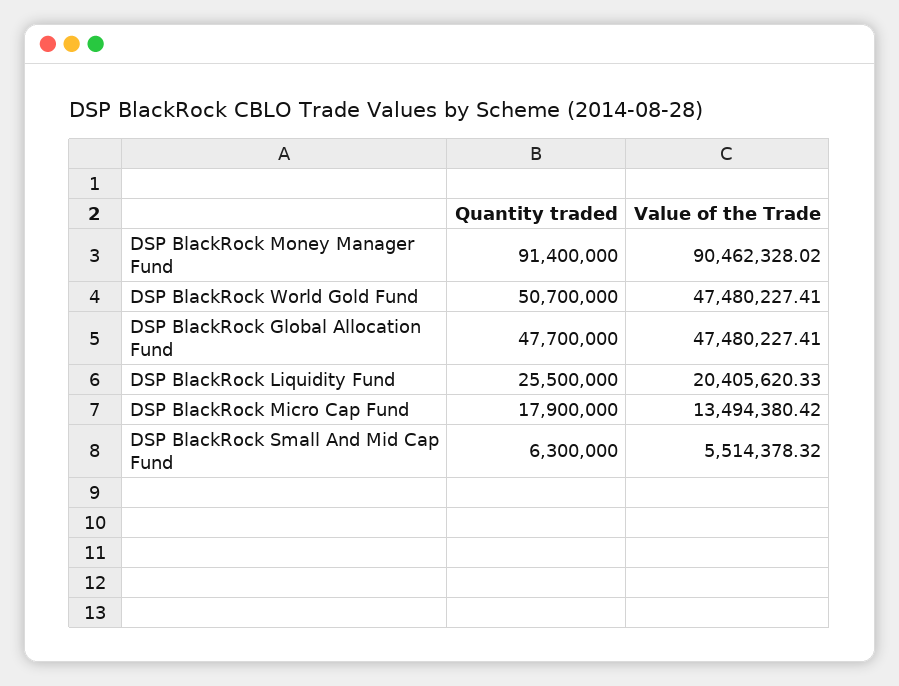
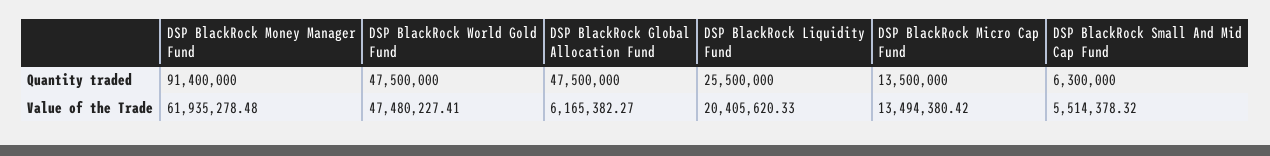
  {
    "Quantity traded": {
      "DSP BlackRock Money Manager Fund": 91400000,
-     "DSP BlackRock World Gold Fund": 50700000,
+     "DSP BlackRock World Gold Fund": 47500000,
-     "DSP BlackRock Global Allocation Fund": 47700000,
+     "DSP BlackRock Global Allocation Fund": 47500000,
      "DSP BlackRock Liquidity Fund": 25500000,
-     "DSP BlackRock Micro Cap Fund": 17900000,
+     "DSP BlackRock Micro Cap Fund": 13500000,
      "DSP BlackRock Small And Mid Cap Fund": 6300000
    },
    "Value of the Trade": {
-     "DSP BlackRock Money Manager Fund": 90462328.02,
+     "DSP BlackRock Money Manager Fund": 61935278.48,
      "DSP BlackRock World Gold Fund": 47480227.41,
-     "DSP BlackRock Global Allocation Fund": 47480227.41,
+     "DSP BlackRock Global Allocation Fund": 6165382.27,
      "DSP BlackRock Liquidity Fund": 20405620.33,
      "DSP BlackRock Micro Cap Fund": 13494380.42,
      "DSP BlackRock Small And Mid Cap Fund": 5514378.32
    }
  }

